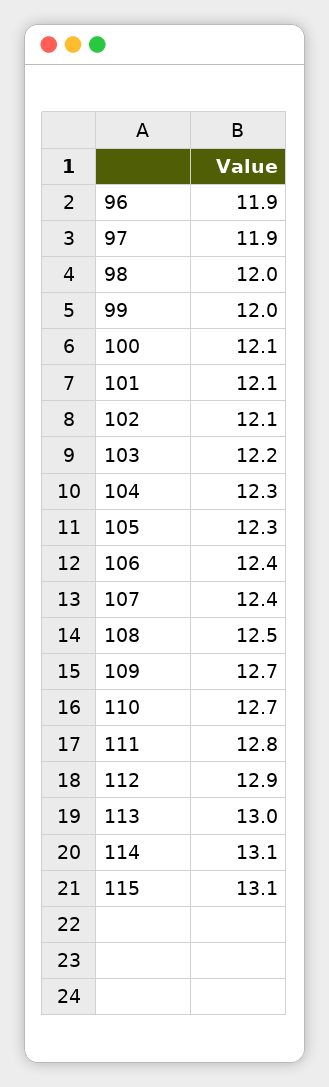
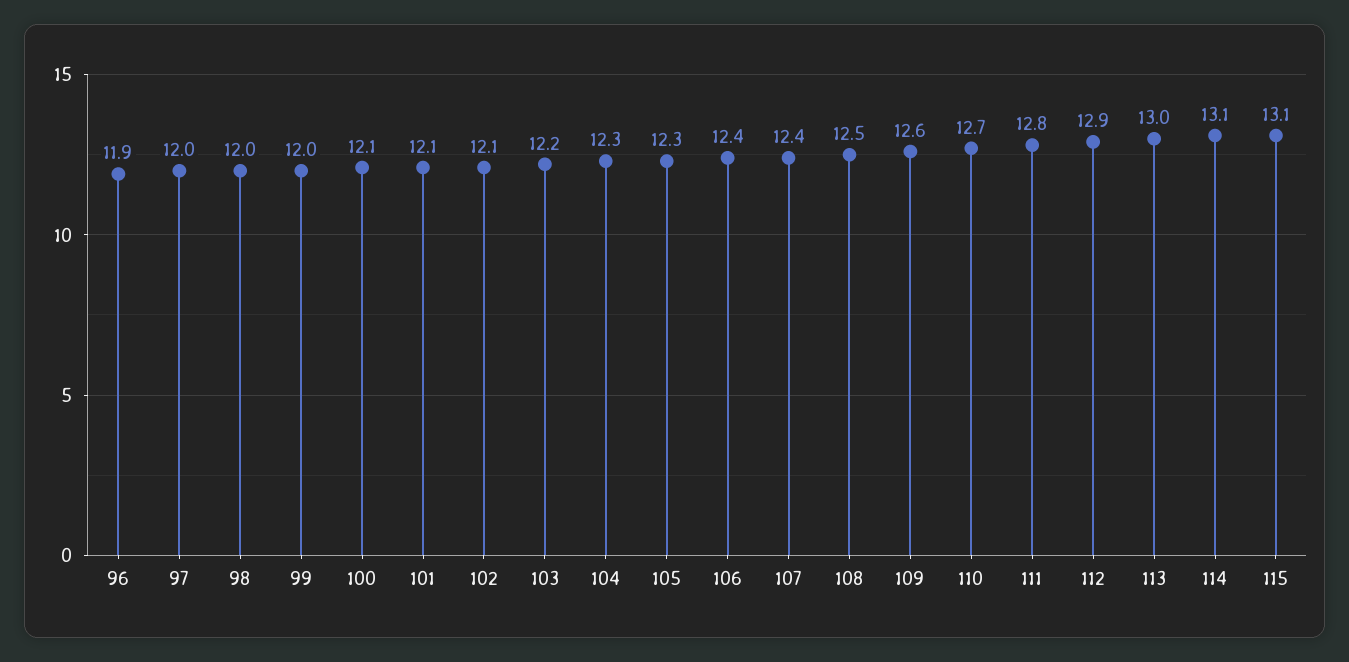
  {
    "96": 11.9,
-   "97": 11.9,
+   "97": 12,
    "98": 12,
    "99": 12,
    "100": 12.1,
    "101": 12.1,
    "102": 12.1,
    "103": 12.2,
    "104": 12.3,
    "105": 12.3,
    "106": 12.4,
    "107": 12.4,
    "108": 12.5,
-   "109": 12.7,
+   "109": 12.6,
    "110": 12.7,
    "111": 12.8,
    "112": 12.9,
    "113": 13,
    "114": 13.1,
    "115": 13.1
  }

